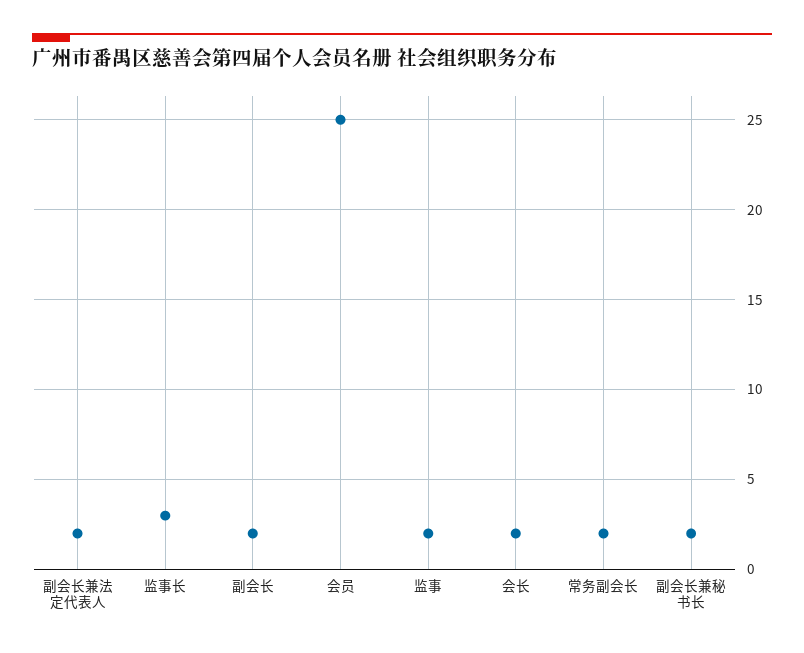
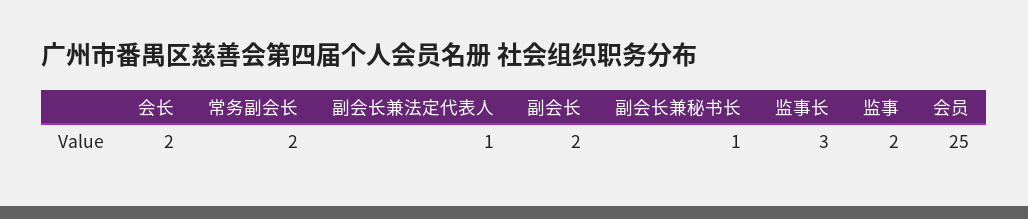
  {
-   "副会长兼法定代表人": 2,
+   "副会长兼法定代表人": 1,
    "监事长": 3,
    "副会长": 2,
    "会员": 25,
    "监事": 2,
    "会长": 2,
    "常务副会长": 2,
-   "副会长兼秘书长": 2
+   "副会长兼秘书长": 1
  }

